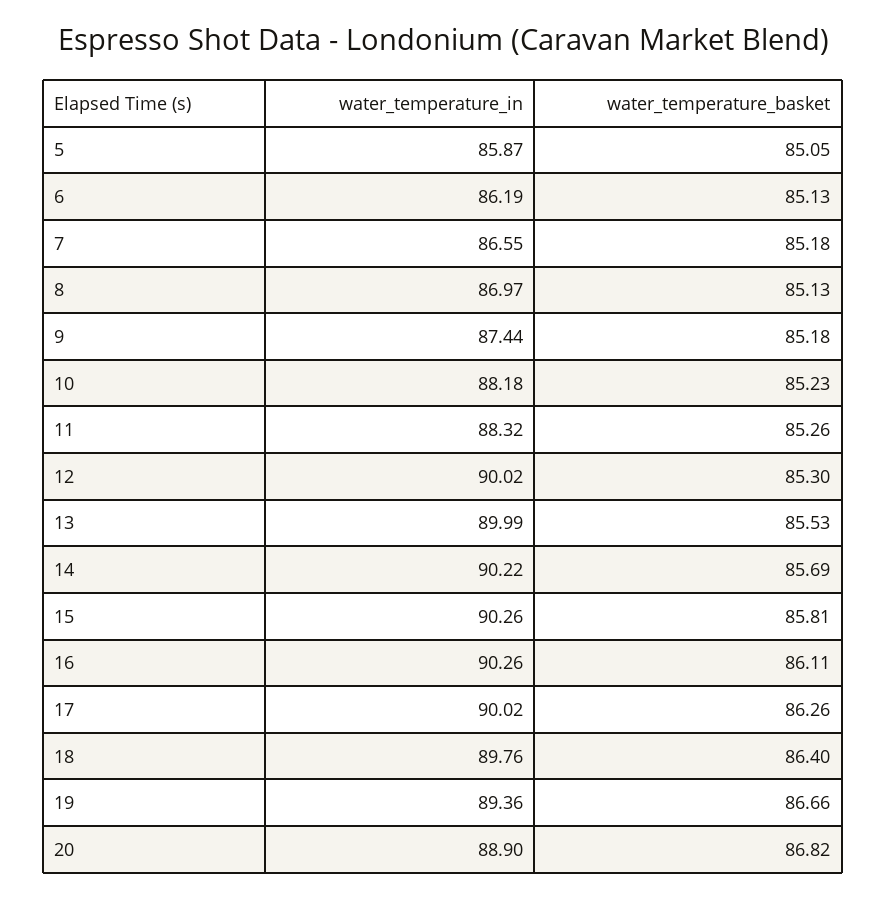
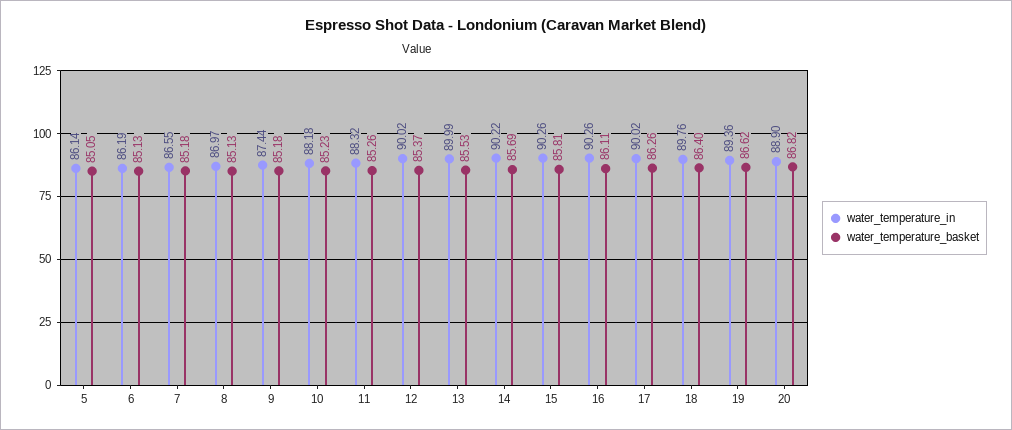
  {
    "water_temperature_in": {
-     "5": 85.87,
+     "5": 86.14,
      "6": 86.19,
      "7": 86.55,
      "8": 86.97,
      "9": 87.44,
      "10": 88.18,
      "11": 88.32,
      "12": 90.02,
      "13": 89.99,
      "14": 90.22,
      "15": 90.26,
      "16": 90.26,
      "17": 90.02,
      "18": 89.76,
      "19": 89.36,
      "20": 88.9
    },
    "water_temperature_basket": {
      "5": 85.05,
      "6": 85.13,
      "7": 85.18,
      "8": 85.13,
      "9": 85.18,
      "10": 85.23,
      "11": 85.26,
-     "12": 85.3,
+     "12": 85.37,
      "13": 85.53,
      "14": 85.69,
      "15": 85.81,
      "16": 86.11,
      "17": 86.26,
      "18": 86.4,
-     "19": 86.66,
+     "19": 86.62,
      "20": 86.82
    }
  }

